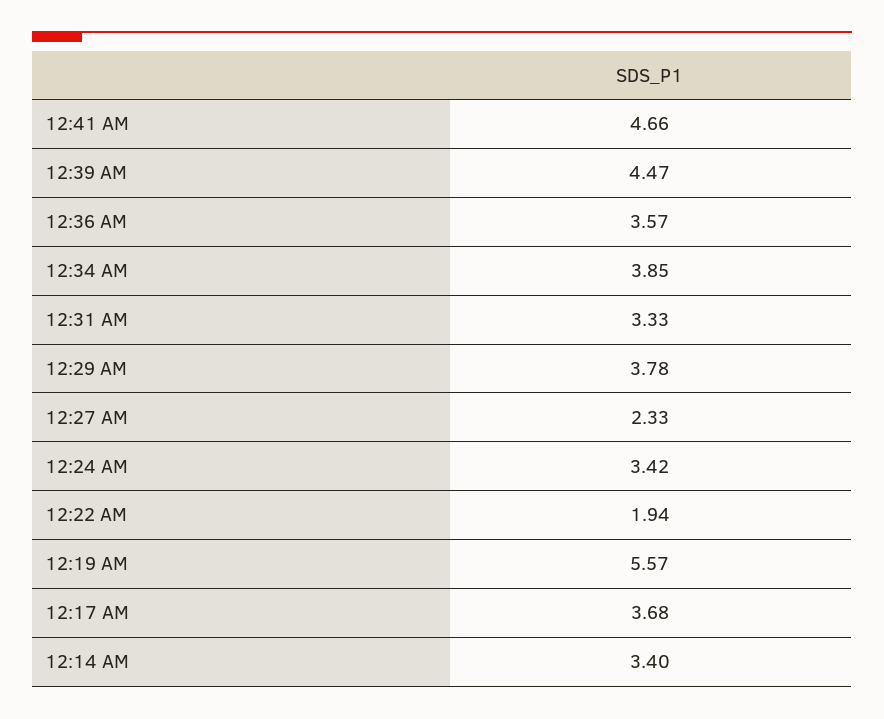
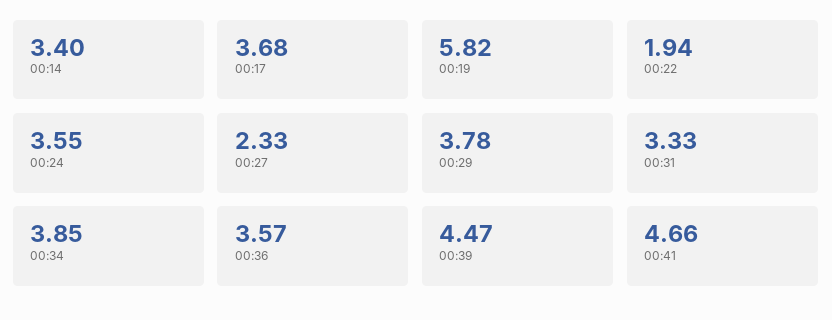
  {
    "12:41 AM": 4.66,
    "12:39 AM": 4.47,
    "12:36 AM": 3.57,
    "12:34 AM": 3.85,
    "12:31 AM": 3.33,
    "12:29 AM": 3.78,
    "12:27 AM": 2.33,
-   "12:24 AM": 3.42,
+   "12:24 AM": 3.55,
    "12:22 AM": 1.94,
-   "12:19 AM": 5.57,
+   "12:19 AM": 5.82,
    "12:17 AM": 3.68,
    "12:14 AM": 3.4
  }

